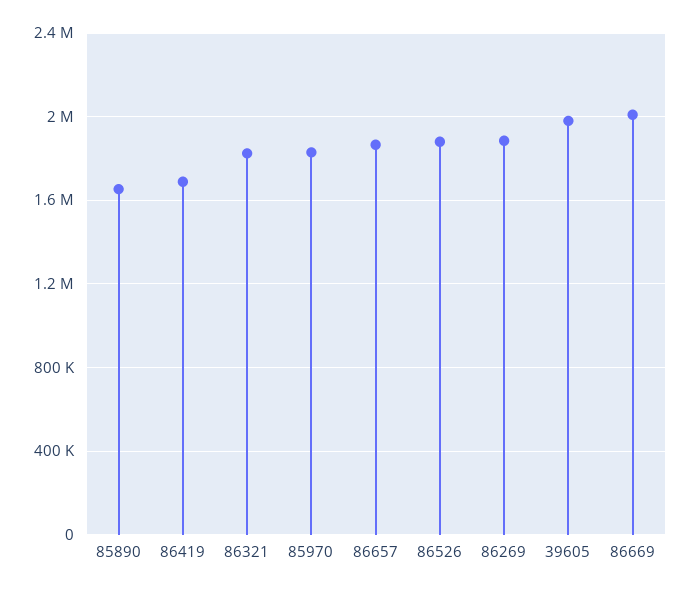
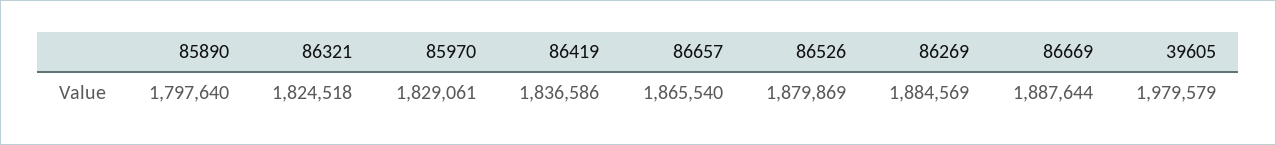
  {
-   "85890": 1650000,
+   "85890": 1797640,
-   "86419": 1700000,
+   "86419": 1836586,
    "86321": 1824518,
    "85970": 1829061,
    "86657": 1865540,
    "86526": 1879869,
    "86269": 1884569,
    "39605": 1979579,
-   "86669": 2000000
+   "86669": 1887644
  }

